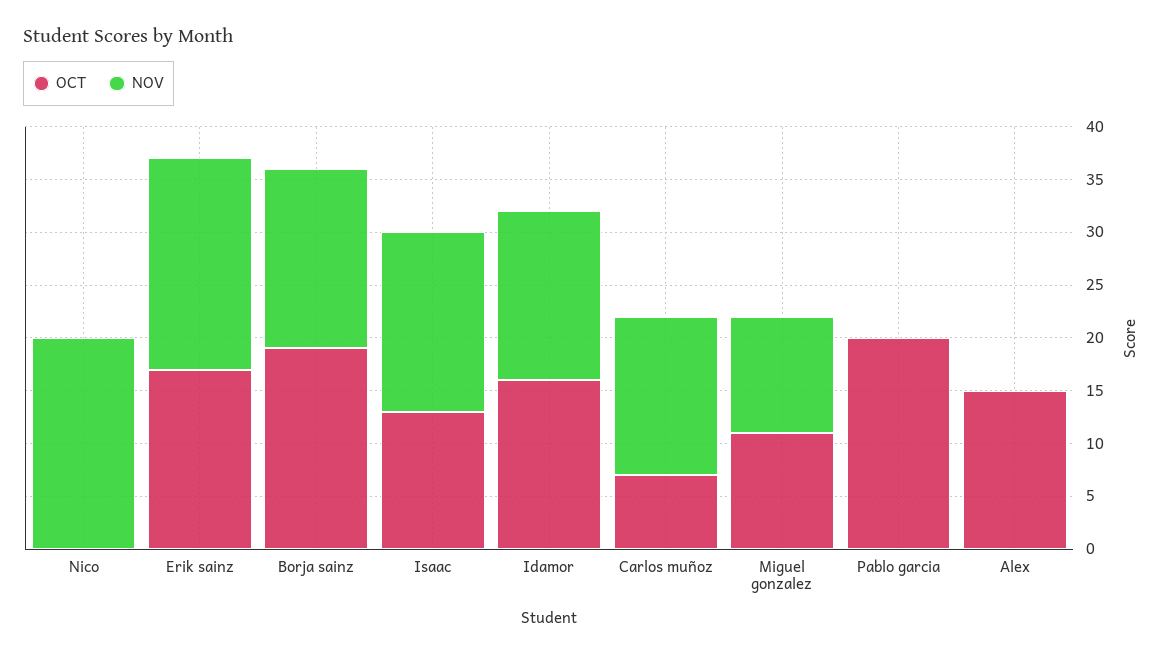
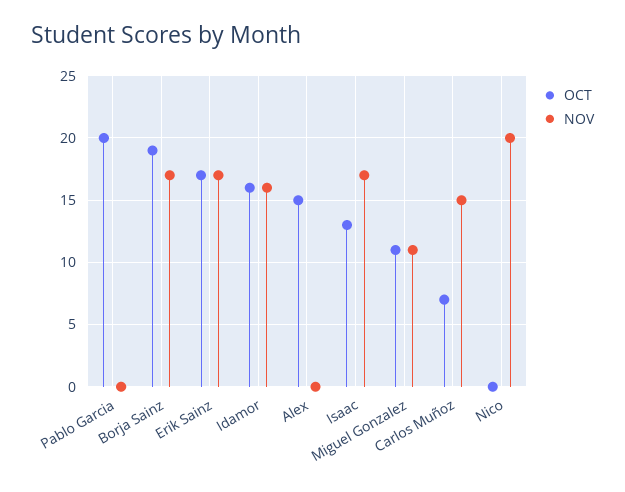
  {
    "OCT": {
      "Nico": 0,
      "Erik sainz": 17,
      "Borja sainz": 19,
      "Isaac": 13,
      "Idamor": 16,
      "Carlos muñoz": 7,
      "Miguel gonzalez": 11,
      "Pablo garcia": 20,
      "Alex": 15
    },
    "NOV": {
      "Nico": 20,
-     "Erik sainz": 20,
+     "Erik sainz": 17,
      "Borja sainz": 17,
      "Isaac": 17,
      "Idamor": 16,
      "Carlos muñoz": 15,
      "Miguel gonzalez": 11,
      "Pablo garcia": 0,
      "Alex": 0
    }
  }

